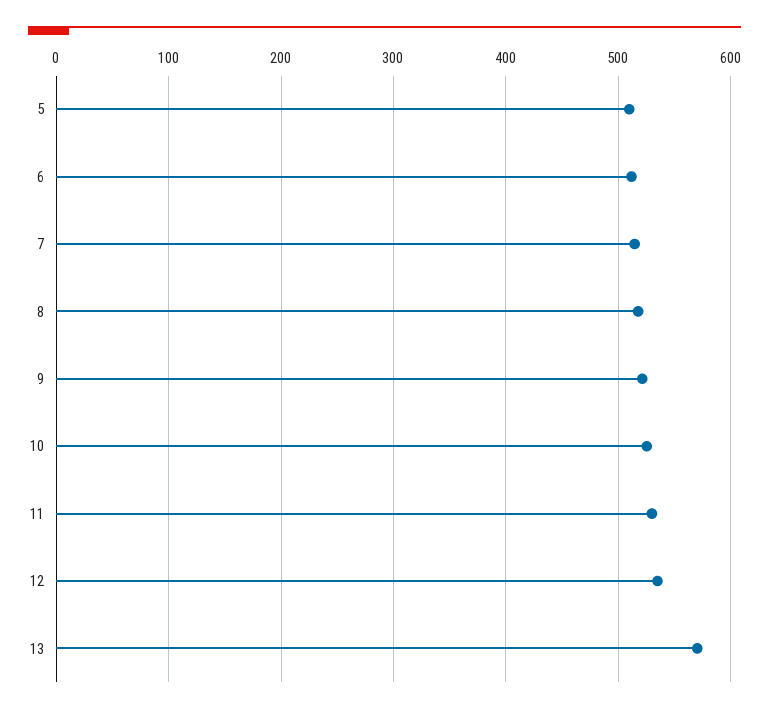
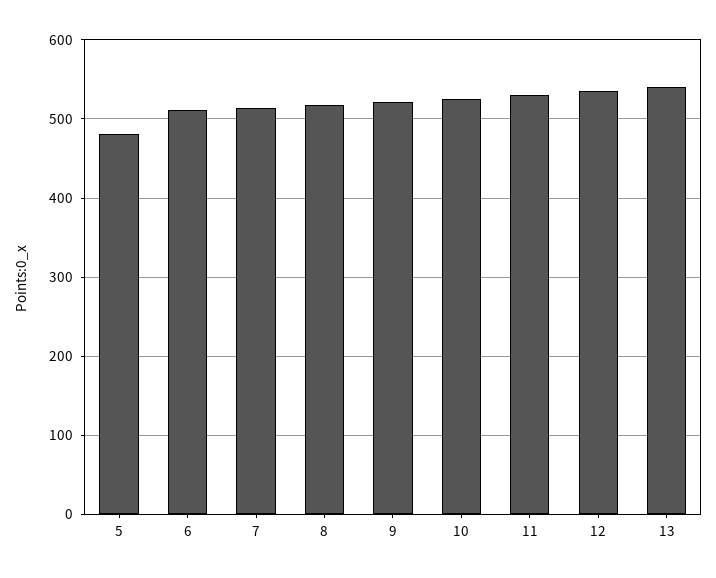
  {
-   "5": 510,
+   "5": 480,
    "6": 510,
    "7": 510,
    "8": 520,
    "9": 520,
    "10": 530,
    "11": 530,
    "12": 530,
-   "13": 570
+   "13": 540
  }

